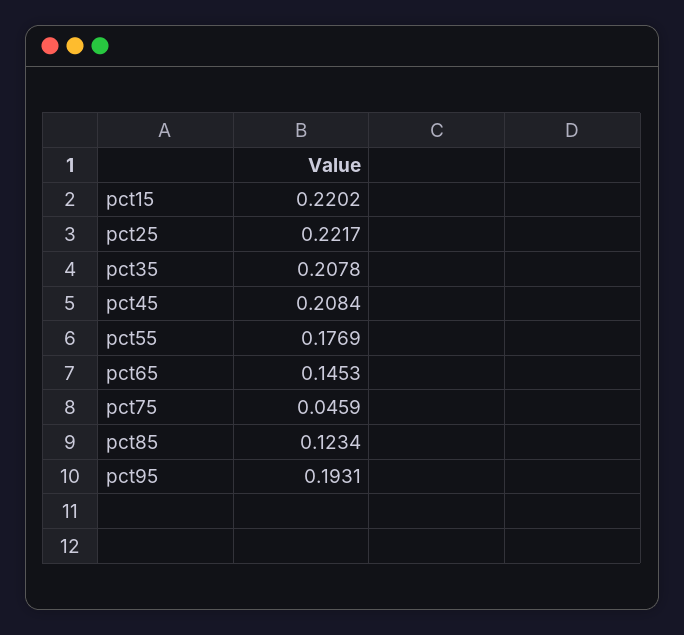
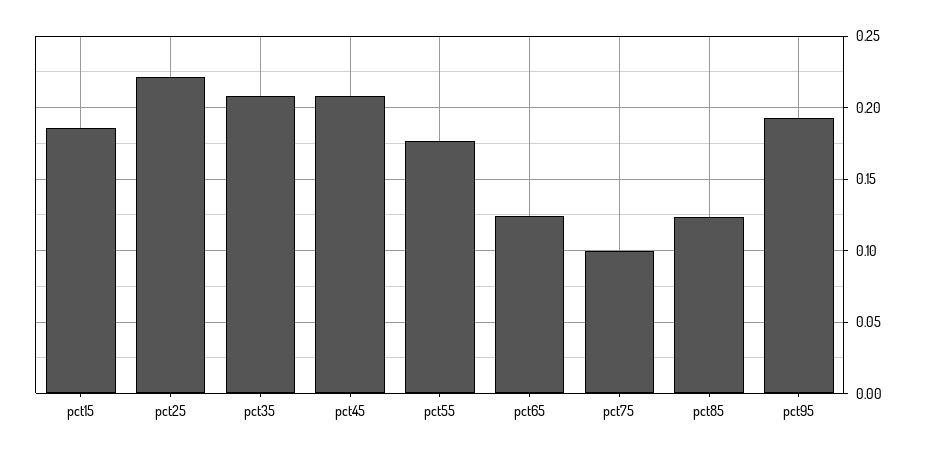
  {
-   "pct15": 0.2202,
+   "pct15": 0.185,
    "pct25": 0.2217,
    "pct35": 0.2078,
    "pct45": 0.2084,
    "pct55": 0.1769,
-   "pct65": 0.1453,
+   "pct65": 0.125,
-   "pct75": 0.0459,
+   "pct75": 0.1,
    "pct85": 0.1234,
    "pct95": 0.1931
  }

